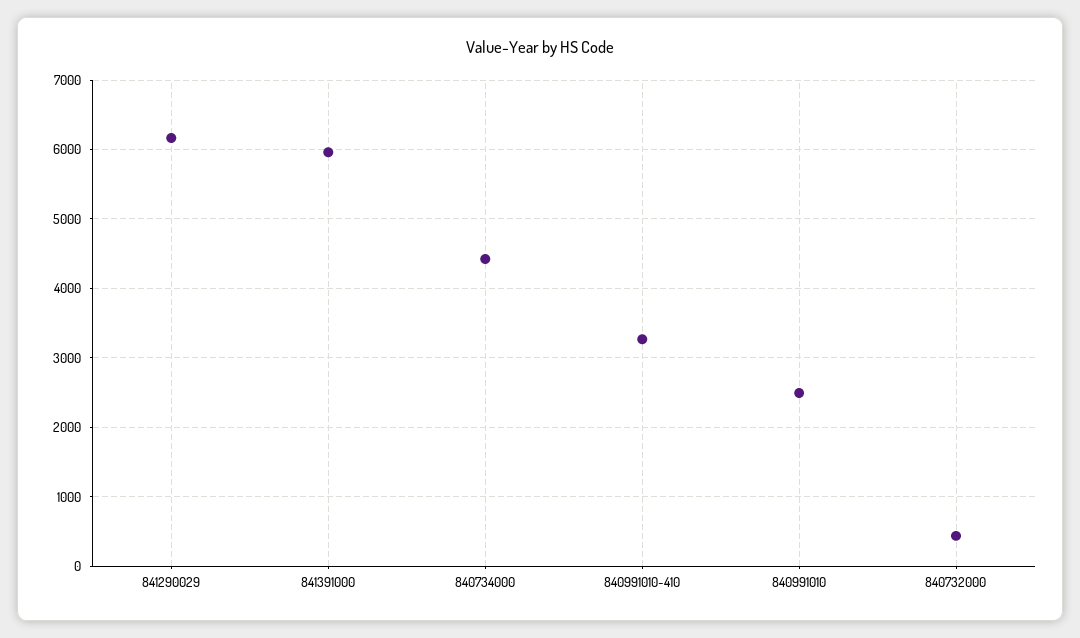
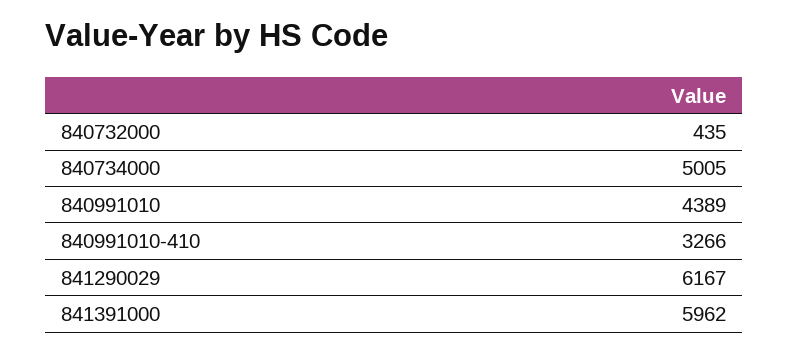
  {
    "841290029": 6167,
    "841391000": 5962,
-   "840734000": 4400,
+   "840734000": 5005,
    "840991010-410": 3266,
-   "840991010": 2500,
+   "840991010": 4389,
    "840732000": 435
  }

